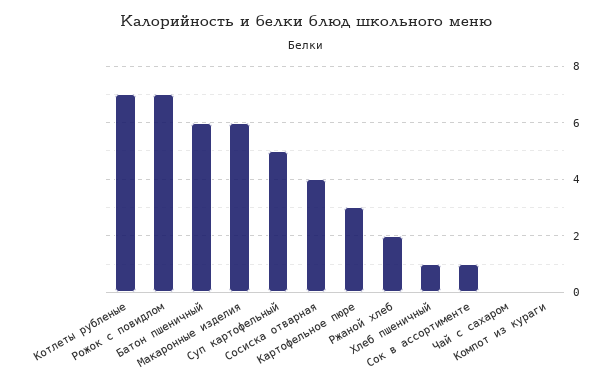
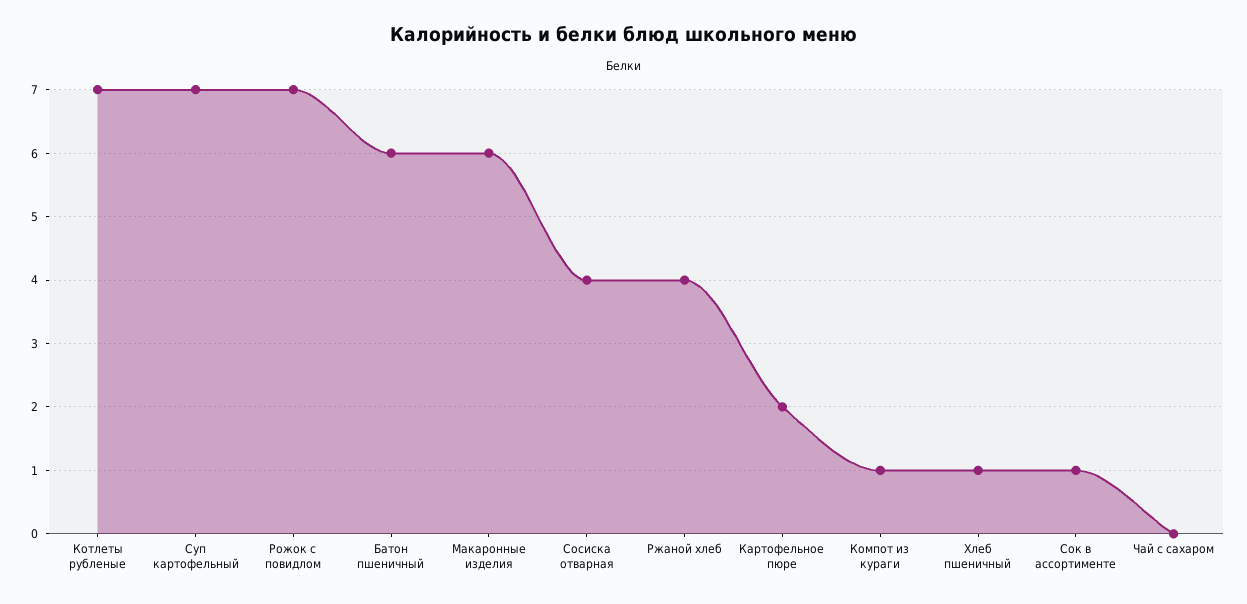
  {
    "Котлеты рубленые": 7,
    "Рожок с повидлом": 7,
    "Батон пшеничный": 6,
    "Макаронные изделия": 6,
-   "Суп картофельный": 5,
+   "Суп картофельный": 7,
    "Сосиска отварная": 4,
-   "Картофельное пюре": 3,
+   "Картофельное пюре": 2,
-   "Ржаной хлеб": 2,
+   "Ржаной хлеб": 4,
    "Хлеб пшеничный": 1,
    "Сок в ассортименте": 1,
    "Чай с сахаром": 0,
-   "Компот из кураги": 0
+   "Компот из кураги": 1
  }

